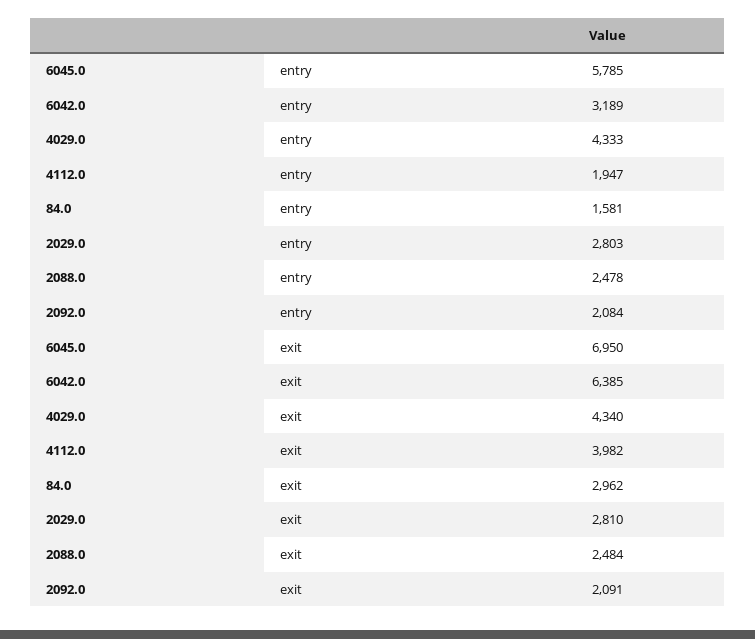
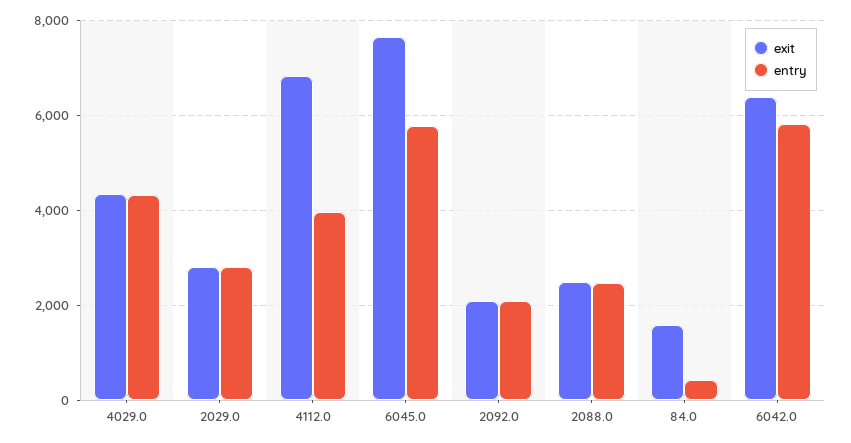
  {
    "entry": {
      "6045.0": 5785,
-     "6042.0": 3189,
+     "6042.0": 5800,
      "4029.0": 4333,
-     "4112.0": 1947,
+     "4112.0": 4000,
-     "84.0": 1581,
+     "84.0": 400,
      "2029.0": 2803,
      "2088.0": 2478,
      "2092.0": 2084
    },
    "exit": {
-     "6045.0": 6950,
+     "6045.0": 7600,
      "6042.0": 6385,
      "4029.0": 4340,
-     "4112.0": 3982,
+     "4112.0": 6800,
-     "84.0": 2962,
+     "84.0": 1600,
      "2029.0": 2810,
      "2088.0": 2484,
      "2092.0": 2091
    }
  }

